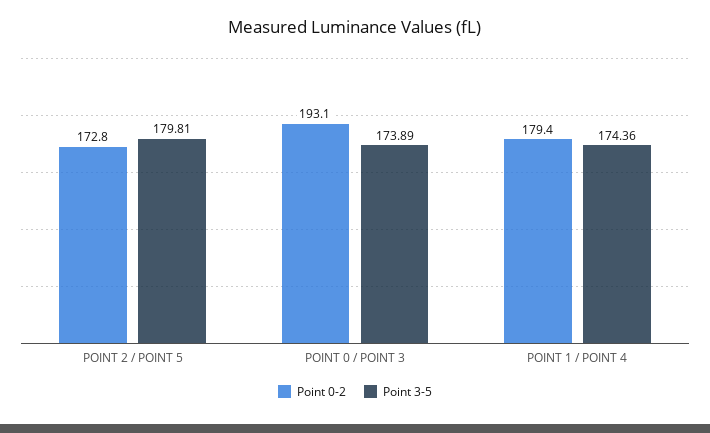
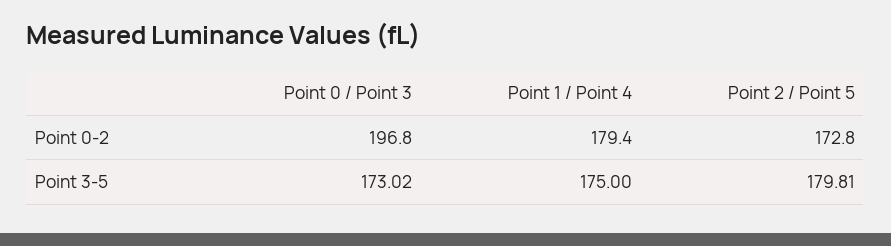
  {
    "Point 0-2": {
      "POINT 2 / POINT 5": 172.8,
-     "POINT 0 / POINT 3": 193.1,
+     "POINT 0 / POINT 3": 196.8,
      "POINT 1 / POINT 4": 179.4
    },
    "Point 3-5": {
      "POINT 2 / POINT 5": 179.81,
-     "POINT 0 / POINT 3": 173.89,
+     "POINT 0 / POINT 3": 173.02,
-     "POINT 1 / POINT 4": 174.36
+     "POINT 1 / POINT 4": 175
    }
  }

